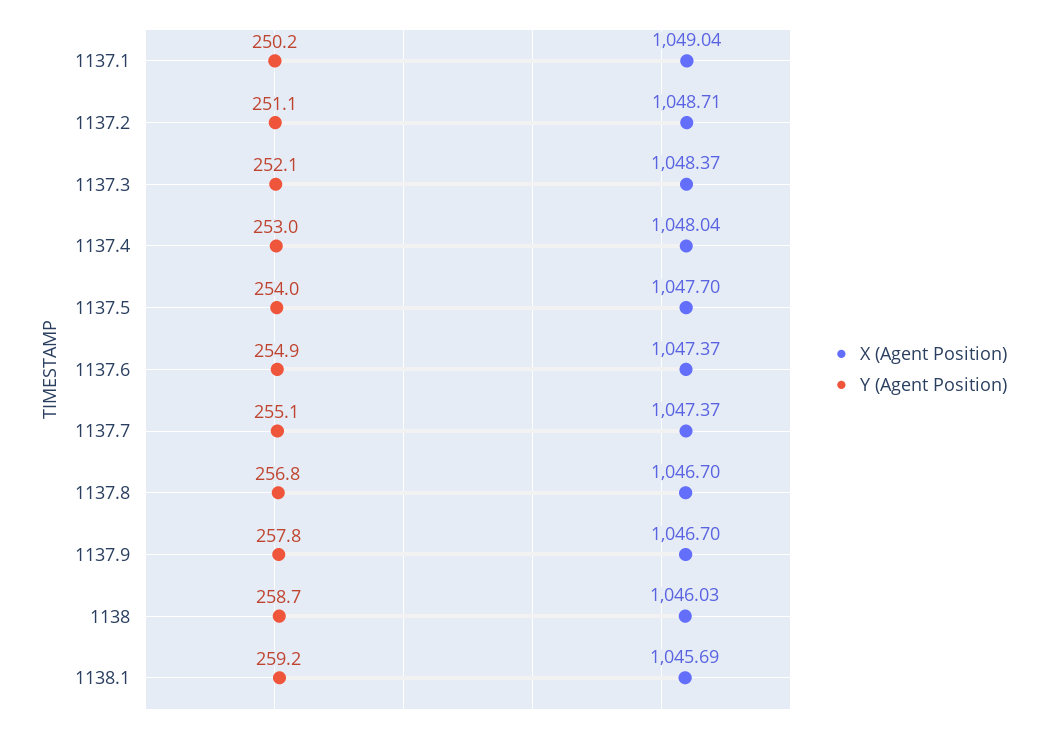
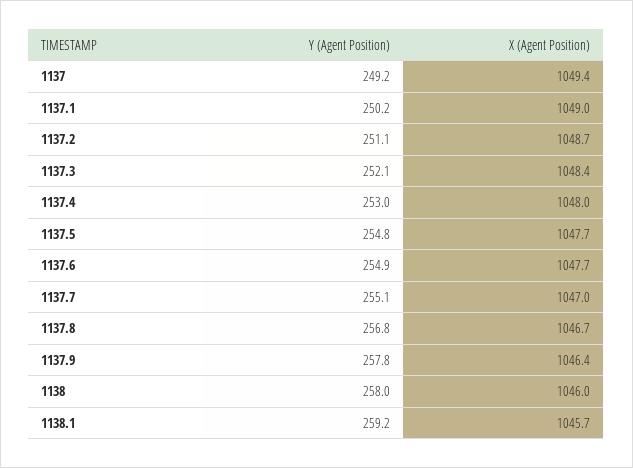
  {
    "X (Agent Position)": {
      "1137.1": 1049.04,
      "1137.2": 1048.71,
      "1137.3": 1048.37,
      "1137.4": 1048.04,
      "1137.5": 1047.7,
-     "1137.6": 1047.37,
+     "1137.6": 1047.7,
-     "1137.7": 1047.37,
+     "1137.7": 1047,
      "1137.8": 1046.7,
-     "1137.9": 1046.7,
+     "1137.9": 1046.4,
      "1138": 1046.03,
-     "1138.1": 1045.69
+     "1138.1": 1045.69,
+     "1137": 1049.4
    },
    "Y (Agent Position)": {
      "1137.1": 250.2,
      "1137.2": 251.1,
      "1137.3": 252.1,
      "1137.4": 253,
-     "1137.5": 254,
+     "1137.5": 254.8,
      "1137.6": 254.9,
      "1137.7": 255.1,
      "1137.8": 256.8,
      "1137.9": 257.8,
-     "1138": 258.7,
+     "1138": 258,
-     "1138.1": 259.2
+     "1138.1": 259.2,
+     "1137": 249.2
    }
  }

